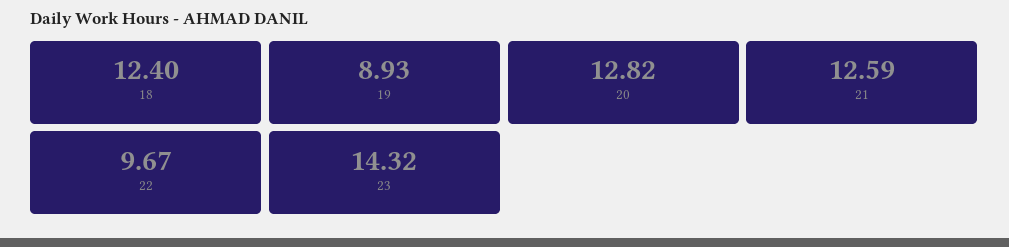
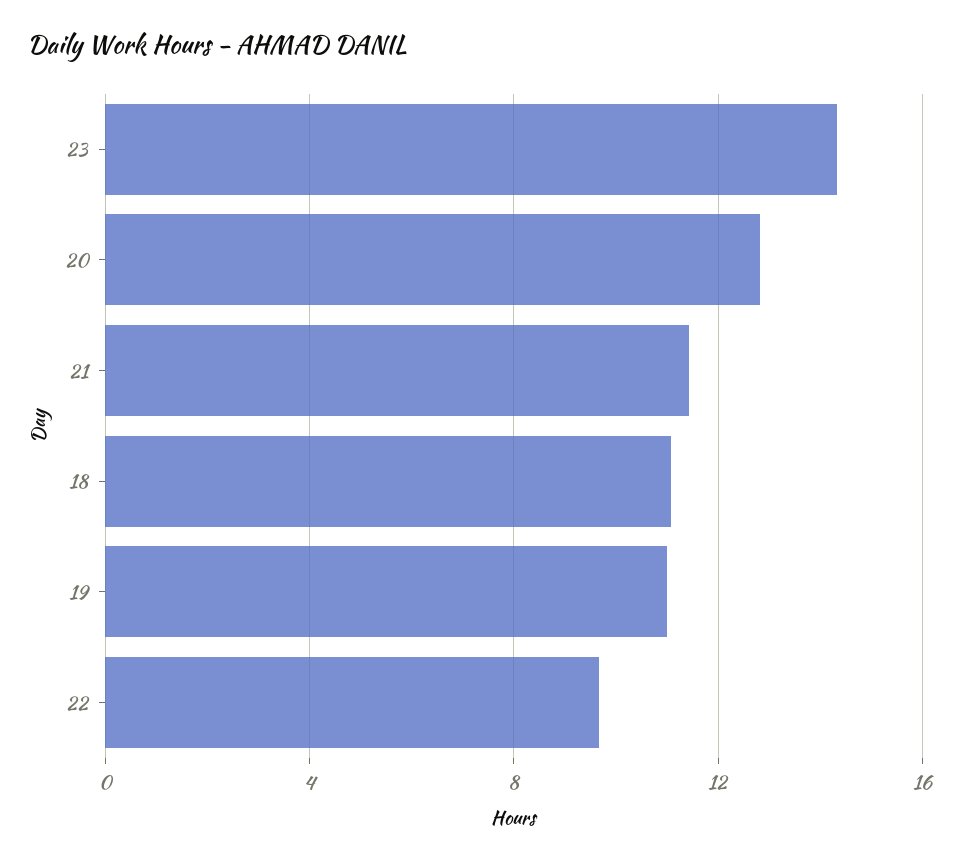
  {
-   "18": 12.4,
+   "18": 11,
-   "19": 8.93,
+   "19": 11,
    "20": 12.82,
-   "21": 12.59,
+   "21": 11.5,
    "22": 9.67,
    "23": 14.32
  }

